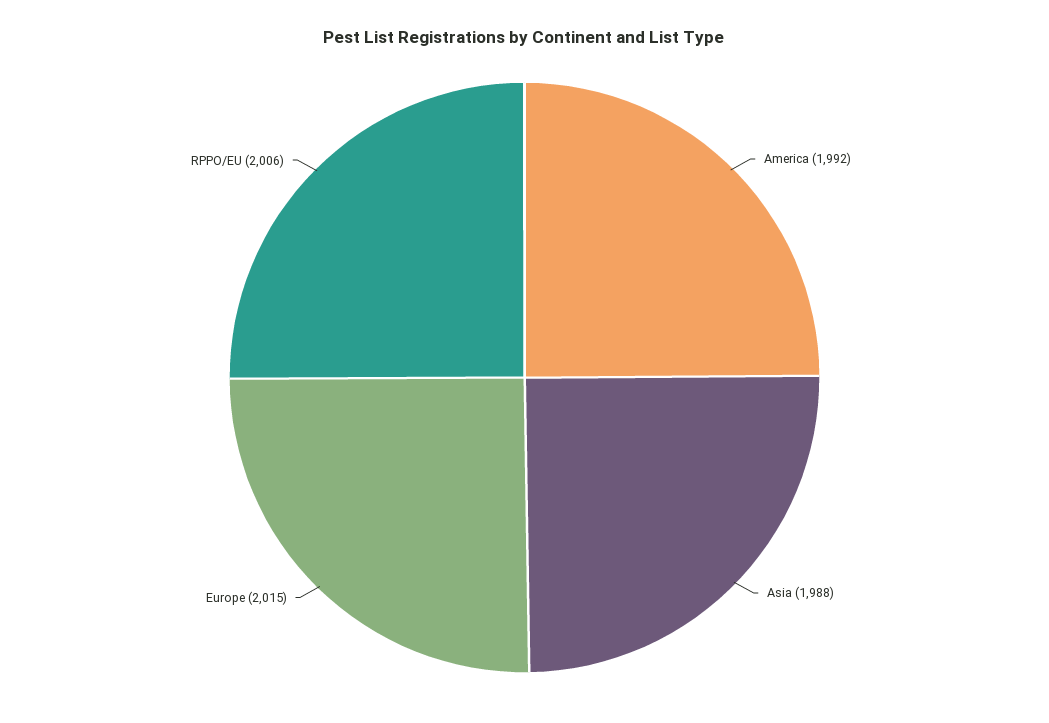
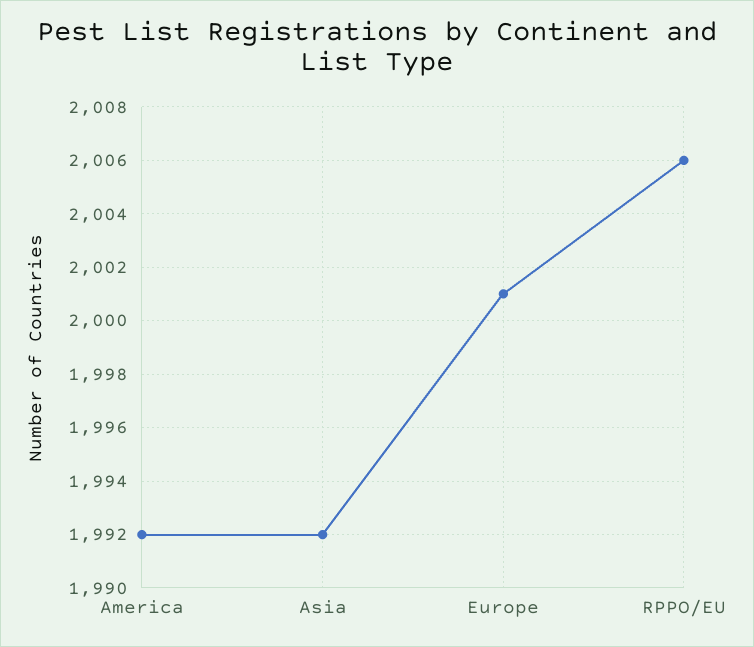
  {
    "America": 1992,
-   "Asia": 1988,
+   "Asia": 1992,
-   "Europe": 2015,
+   "Europe": 2001,
    "RPPO/EU": 2006
  }

